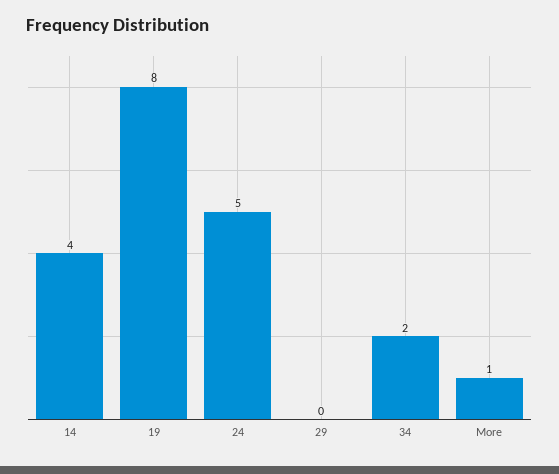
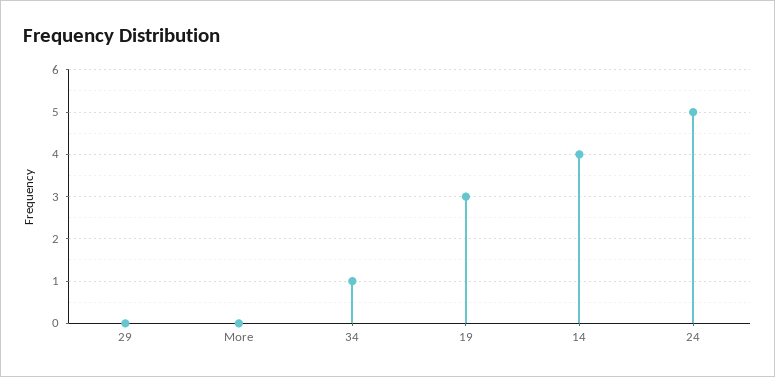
  {
    "14": 4,
-   "19": 8,
+   "19": 3,
    "24": 5,
    "29": 0,
-   "34": 2,
+   "34": 1,
-   "More": 1
+   "More": 0
  }

